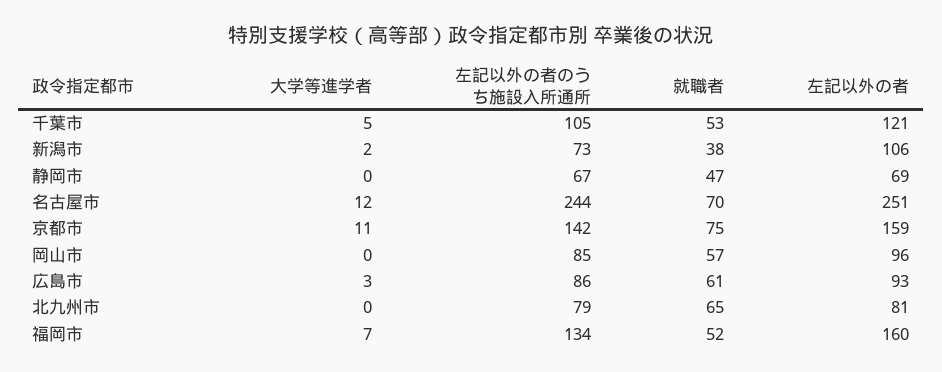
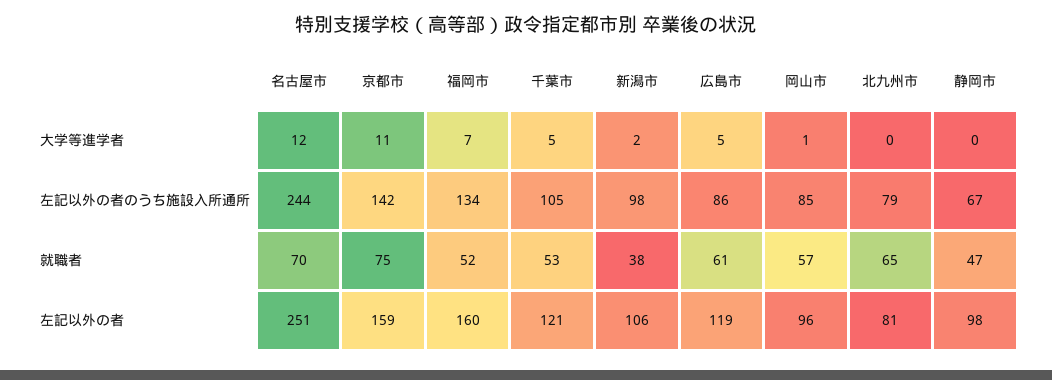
  {
    "大学等進学者": {
      "千葉市": 5,
      "新潟市": 2,
      "静岡市": 0,
      "名古屋市": 12,
      "京都市": 11,
-     "岡山市": 0,
+     "岡山市": 1,
-     "広島市": 3,
+     "広島市": 5,
      "北九州市": 0,
      "福岡市": 7
    },
    "左記以外の者のうち施設入所通所": {
      "千葉市": 105,
-     "新潟市": 73,
+     "新潟市": 98,
      "静岡市": 67,
      "名古屋市": 244,
      "京都市": 142,
      "岡山市": 85,
      "広島市": 86,
      "北九州市": 79,
      "福岡市": 134
    },
    "就職者": {
      "千葉市": 53,
      "新潟市": 38,
      "静岡市": 47,
      "名古屋市": 70,
      "京都市": 75,
      "岡山市": 57,
      "広島市": 61,
      "北九州市": 65,
      "福岡市": 52
    },
    "左記以外の者": {
      "千葉市": 121,
      "新潟市": 106,
-     "静岡市": 69,
+     "静岡市": 98,
      "名古屋市": 251,
      "京都市": 159,
      "岡山市": 96,
-     "広島市": 93,
+     "広島市": 119,
      "北九州市": 81,
      "福岡市": 160
    }
  }

